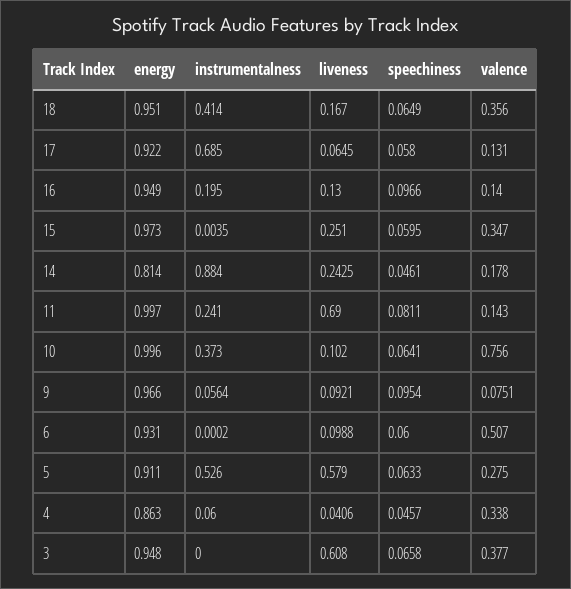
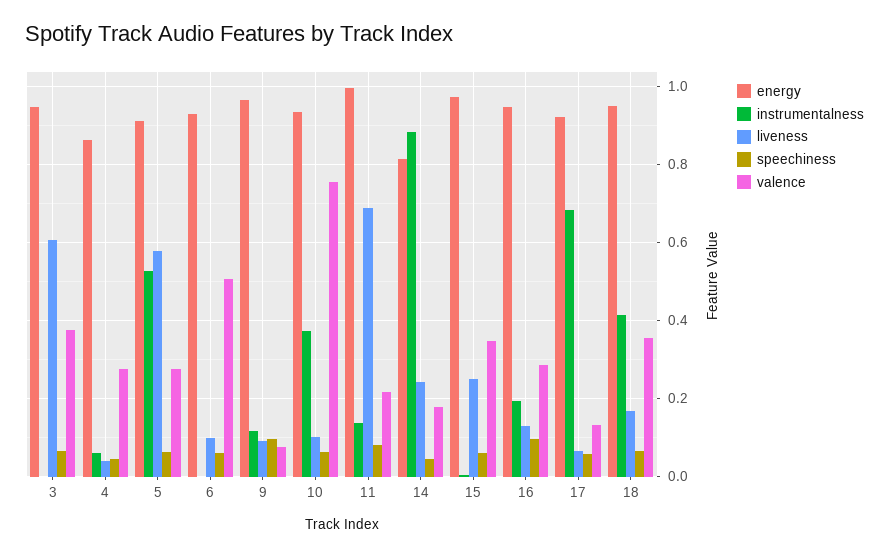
  {
    "energy": {
      "18": 0.951,
      "17": 0.922,
      "16": 0.949,
      "15": 0.973,
      "14": 0.814,
      "11": 0.997,
-     "10": 0.996,
+     "10": 0.94,
      "9": 0.966,
      "6": 0.931,
      "5": 0.911,
      "4": 0.863,
      "3": 0.948
    },
    "instrumentalness": {
      "18": 0.414,
      "17": 0.685,
      "16": 0.195,
      "15": 0.0035,
      "14": 0.884,
-     "11": 0.241,
+     "11": 0.14,
      "10": 0.373,
-     "9": 0.0564,
+     "9": 0.12,
      "6": 0.0002,
      "5": 0.526,
      "4": 0.06,
      "3": 0
    },
    "liveness": {
      "18": 0.167,
      "17": 0.0645,
      "16": 0.13,
      "15": 0.251,
      "14": 0.2425,
      "11": 0.69,
      "10": 0.102,
      "9": 0.0921,
      "6": 0.0988,
      "5": 0.579,
      "4": 0.0406,
      "3": 0.608
    },
    "speechiness": {
      "18": 0.0649,
      "17": 0.058,
      "16": 0.0966,
      "15": 0.0595,
      "14": 0.0461,
      "11": 0.0811,
      "10": 0.0641,
      "9": 0.0954,
      "6": 0.06,
      "5": 0.0633,
      "4": 0.0457,
      "3": 0.0658
    },
    "valence": {
      "18": 0.356,
      "17": 0.131,
-     "16": 0.14,
+     "16": 0.28,
      "15": 0.347,
      "14": 0.178,
-     "11": 0.143,
+     "11": 0.22,
      "10": 0.756,
      "9": 0.0751,
      "6": 0.507,
      "5": 0.275,
-     "4": 0.338,
+     "4": 0.28,
      "3": 0.377
    }
  }

